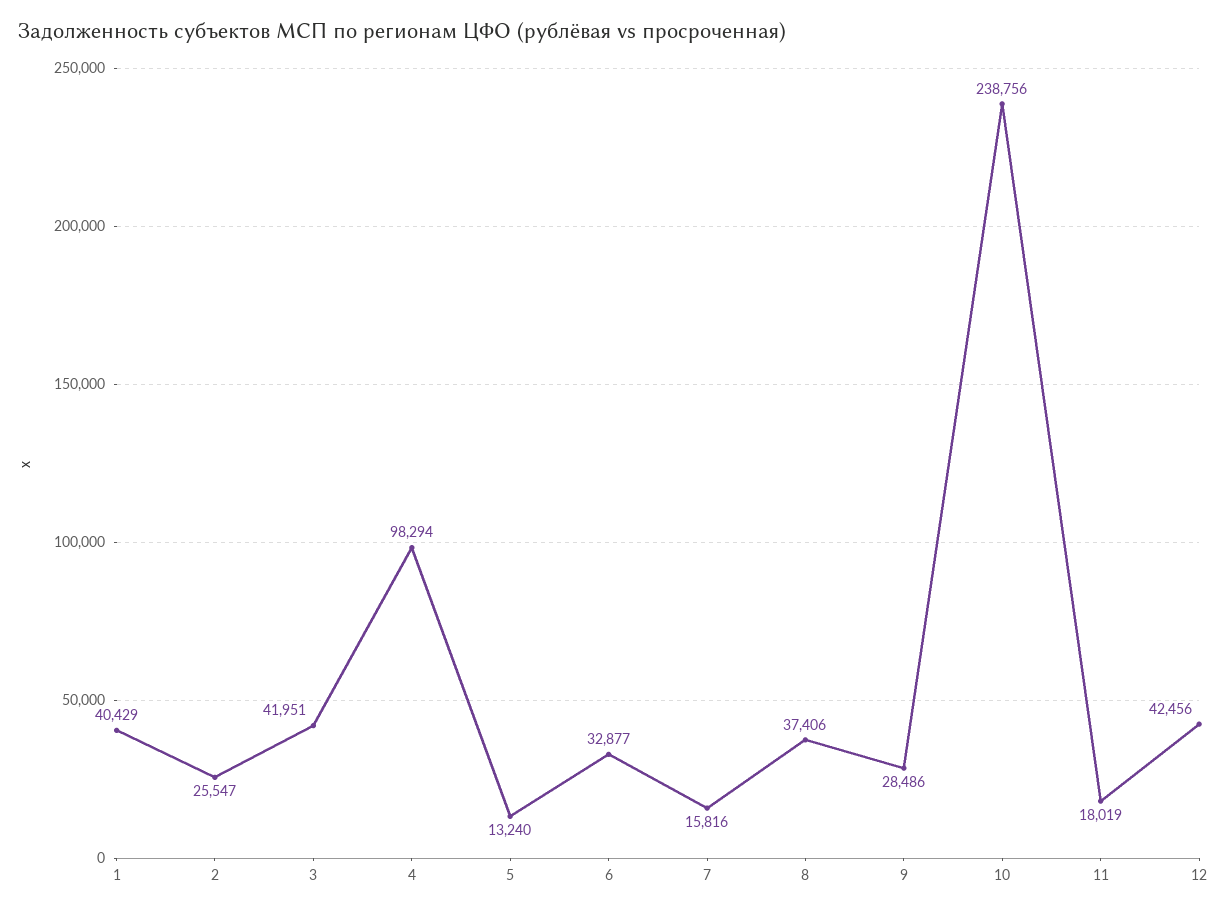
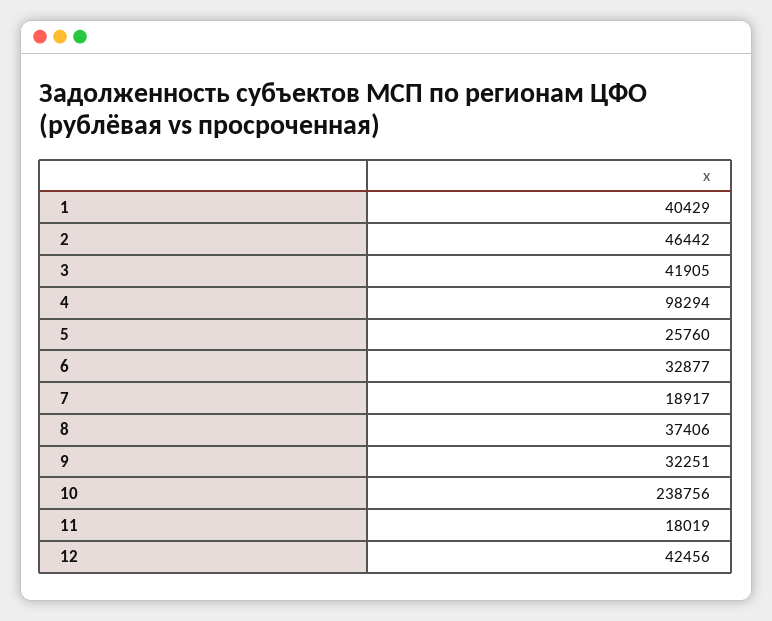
  {
    "1": 40429,
-   "2": 25547,
+   "2": 46442,
-   "3": 41951,
+   "3": 41905,
    "4": 98294,
-   "5": 13240,
+   "5": 25760,
    "6": 32877,
-   "7": 15816,
+   "7": 18917,
    "8": 37406,
-   "9": 28486,
+   "9": 32251,
    "10": 238756,
    "11": 18019,
    "12": 42456
  }

